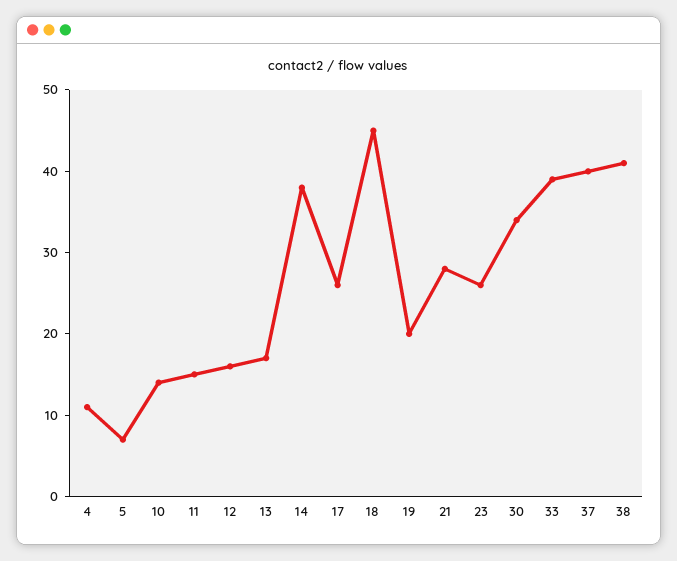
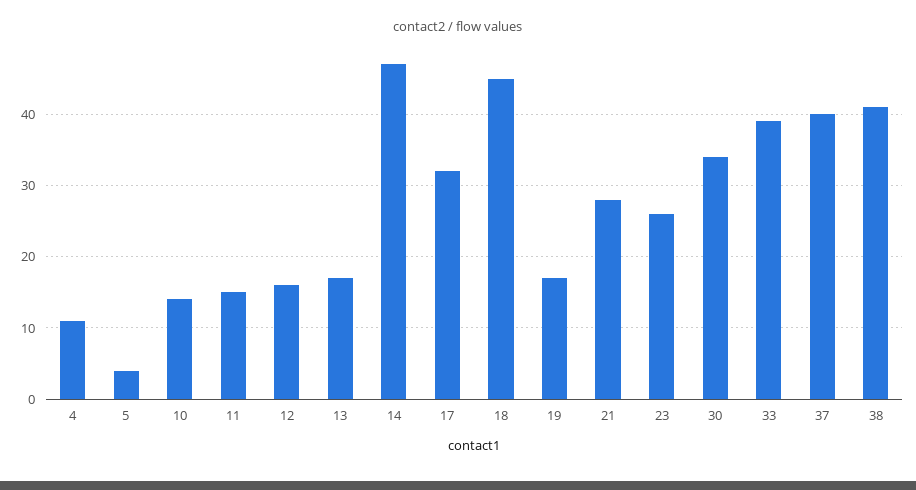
  {
    "4": 11,
-   "5": 7,
+   "5": 4,
    "10": 14,
    "11": 15,
    "12": 16,
    "13": 17,
-   "14": 38,
+   "14": 47,
-   "17": 26,
+   "17": 32,
    "18": 45,
-   "19": 20,
+   "19": 17,
    "21": 28,
    "23": 26,
    "30": 34,
    "33": 39,
    "37": 40,
    "38": 41
  }

